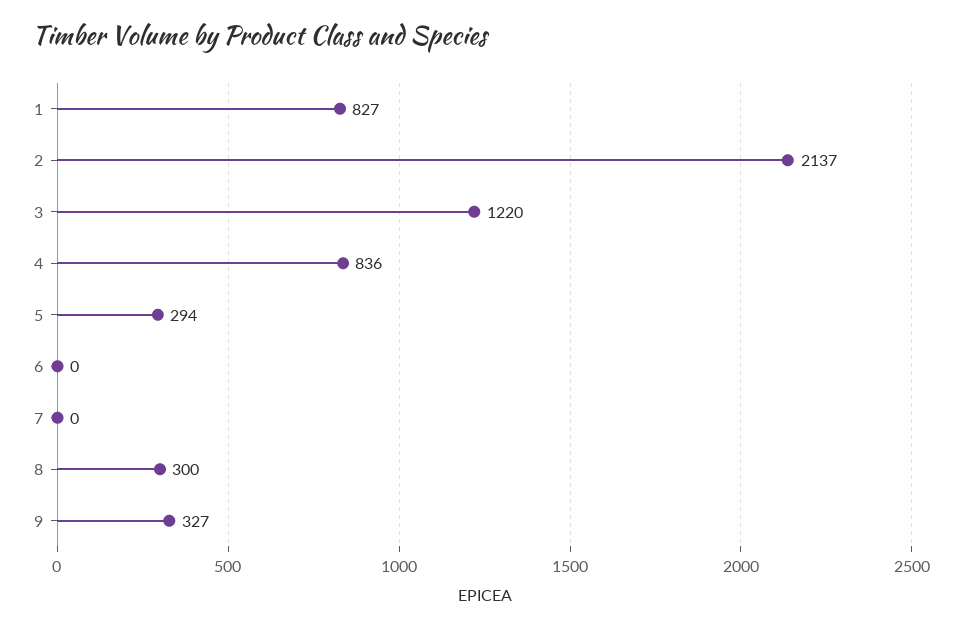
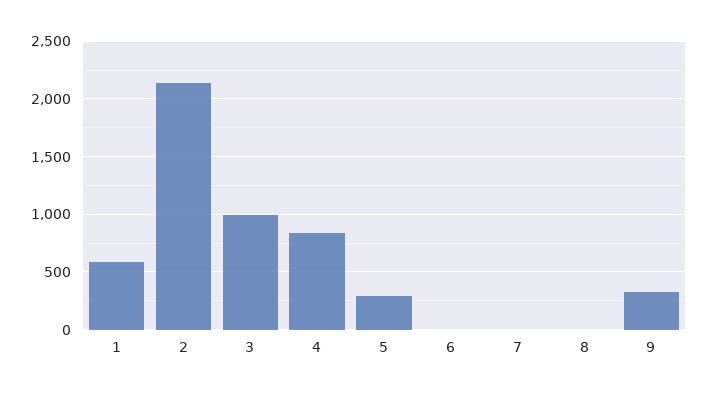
  {
-   "1": 827,
+   "1": 600,
    "2": 2137,
-   "3": 1220,
+   "3": 1000,
    "4": 836,
    "5": 294,
    "6": 0,
    "7": 0,
-   "8": 300,
+   "8": 0,
    "9": 327
  }

